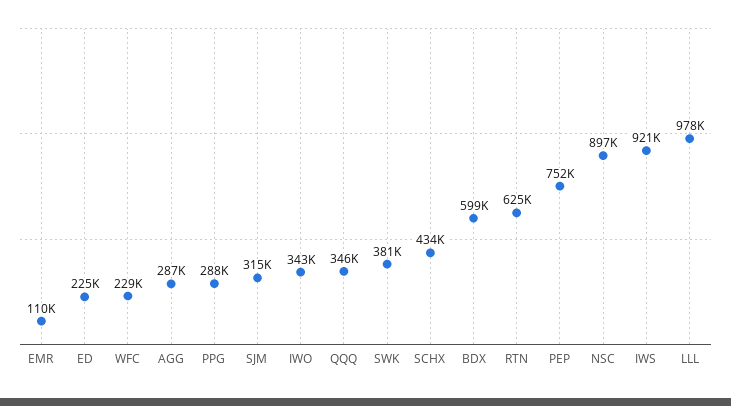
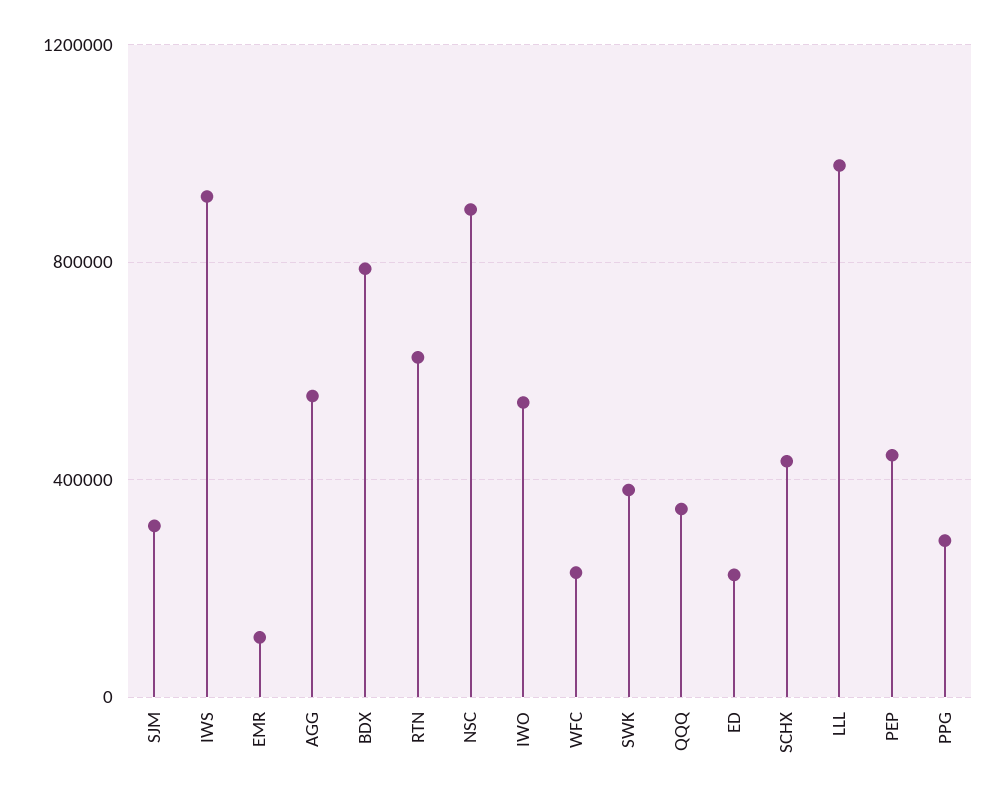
  {
    "EMR": 110000,
    "ED": 225000,
    "WFC": 229000,
-   "AGG": 287000,
+   "AGG": 550000,
    "PPG": 288000,
    "SJM": 315000,
-   "IWO": 343000,
+   "IWO": 550000,
    "QQQ": 346000,
    "SWK": 381000,
    "SCHX": 434000,
-   "BDX": 599000,
+   "BDX": 800000,
    "RTN": 625000,
-   "PEP": 752000,
+   "PEP": 450000,
    "NSC": 897000,
    "IWS": 921000,
    "LLL": 978000
  }

